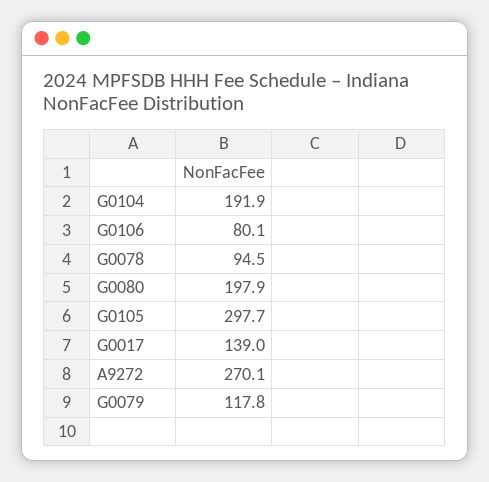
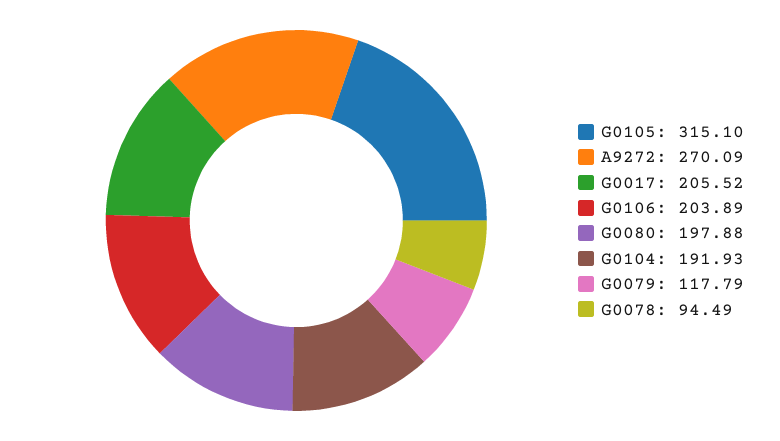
  {
    "G0104": 191.93,
-   "G0106": 80.1,
+   "G0106": 203.89,
    "G0078": 94.49,
    "G0080": 197.88,
-   "G0105": 297.7,
+   "G0105": 315.1,
-   "G0017": 139,
+   "G0017": 205.52,
    "A9272": 270.09,
    "G0079": 117.79
  }

